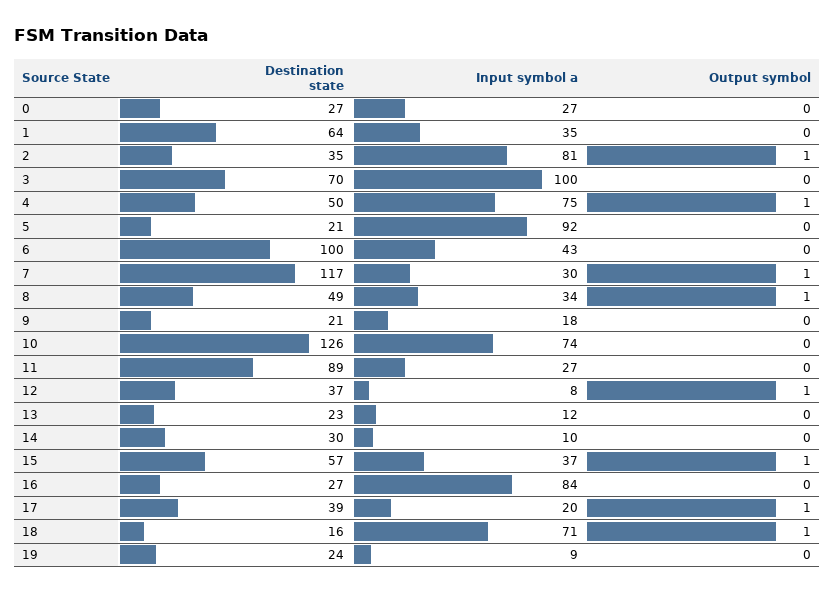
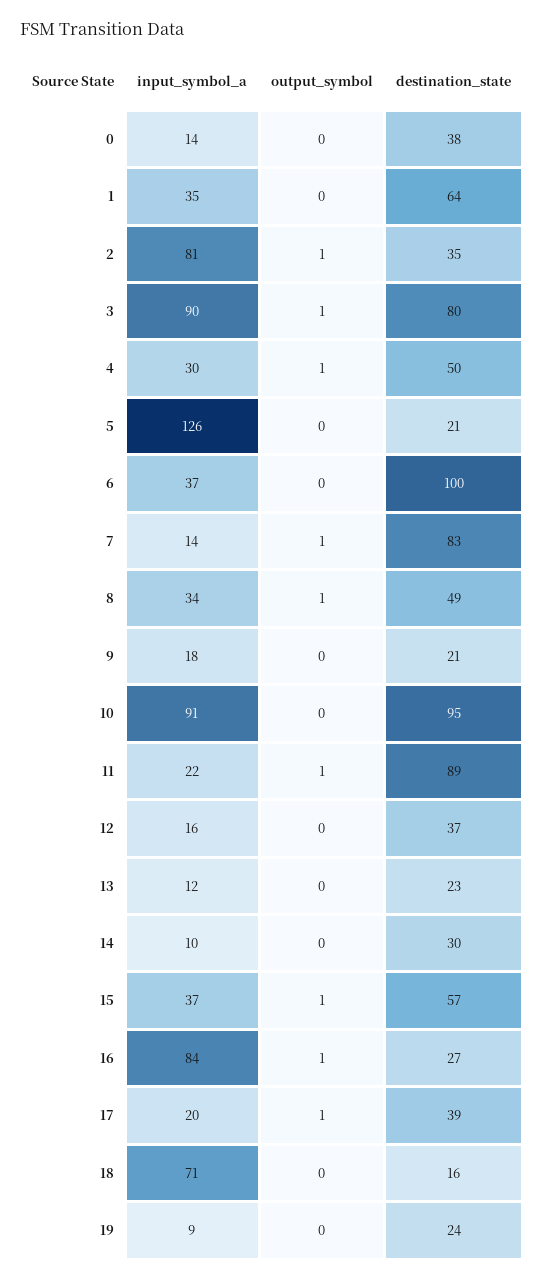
  {
    "Destination state": {
-     "0": 27,
+     "0": 38,
      "1": 64,
      "2": 35,
-     "3": 70,
+     "3": 80,
      "4": 50,
      "5": 21,
      "6": 100,
-     "7": 117,
+     "7": 83,
      "8": 49,
      "9": 21,
-     "10": 126,
+     "10": 95,
      "11": 89,
      "12": 37,
      "13": 23,
      "14": 30,
      "15": 57,
      "16": 27,
      "17": 39,
      "18": 16,
      "19": 24
    },
    "Input symbol a": {
-     "0": 27,
+     "0": 14,
      "1": 35,
      "2": 81,
-     "3": 100,
+     "3": 90,
-     "4": 75,
+     "4": 30,
-     "5": 92,
+     "5": 126,
-     "6": 43,
+     "6": 37,
-     "7": 30,
+     "7": 14,
      "8": 34,
      "9": 18,
-     "10": 74,
+     "10": 91,
-     "11": 27,
+     "11": 22,
-     "12": 8,
+     "12": 16,
      "13": 12,
      "14": 10,
      "15": 37,
      "16": 84,
      "17": 20,
      "18": 71,
      "19": 9
    },
    "Output symbol": {
      "0": 0,
      "1": 0,
      "2": 1,
-     "3": 0,
+     "3": 1,
      "4": 1,
      "5": 0,
      "6": 0,
      "7": 1,
      "8": 1,
      "9": 0,
      "10": 0,
-     "11": 0,
+     "11": 1,
-     "12": 1,
+     "12": 0,
      "13": 0,
      "14": 0,
      "15": 1,
-     "16": 0,
+     "16": 1,
      "17": 1,
-     "18": 1,
+     "18": 0,
      "19": 0
    }
  }

